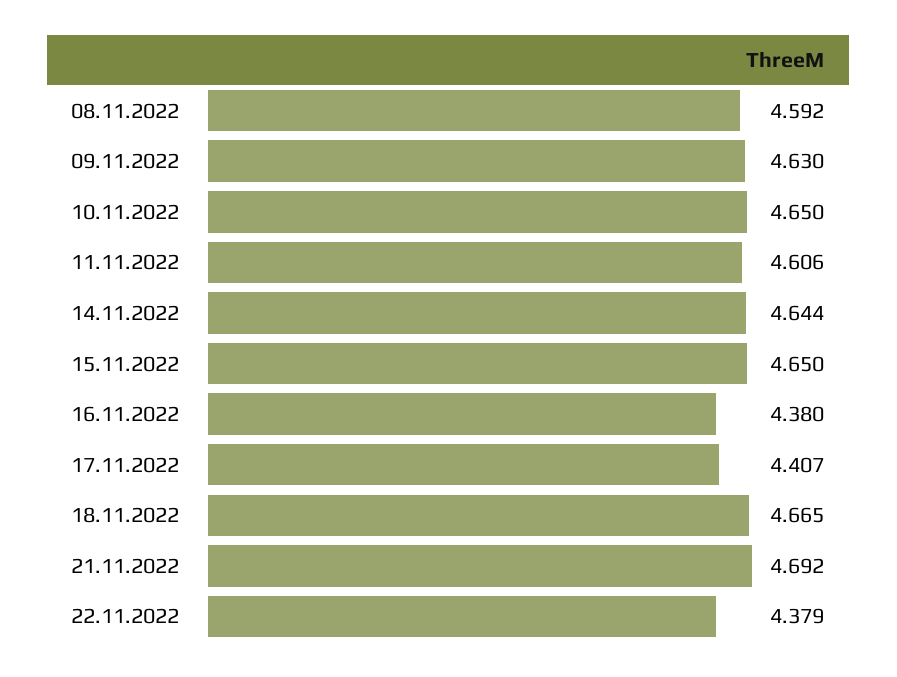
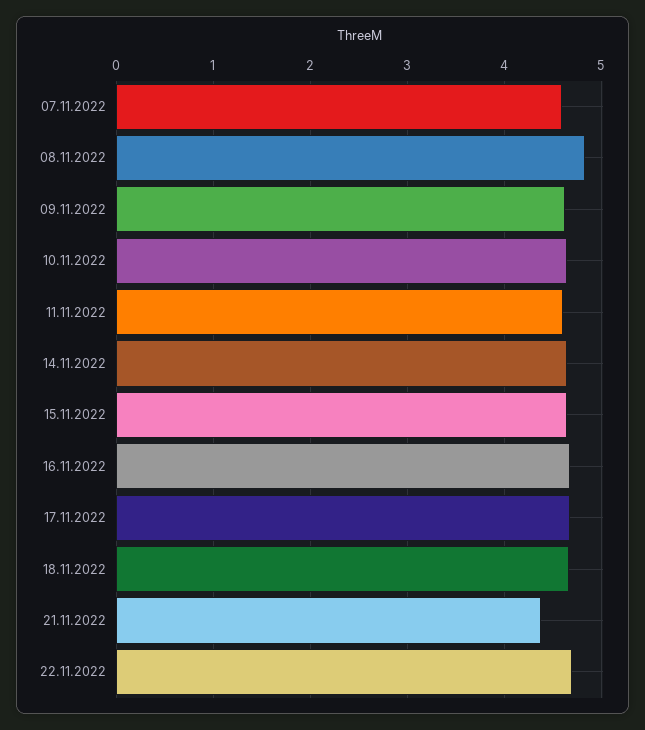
  {
-   "08.11.2022": 4.592,
+   "08.11.2022": 4.8,
    "09.11.2022": 4.63,
    "10.11.2022": 4.65,
    "11.11.2022": 4.606,
    "14.11.2022": 4.644,
    "15.11.2022": 4.65,
-   "16.11.2022": 4.38,
+   "16.11.2022": 4.7,
-   "17.11.2022": 4.407,
+   "17.11.2022": 4.7,
    "18.11.2022": 4.665,
-   "21.11.2022": 4.692,
+   "21.11.2022": 4.4,
-   "22.11.2022": 4.379
+   "22.11.2022": 4.7,
+   "07.11.2022": 4.6
  }

